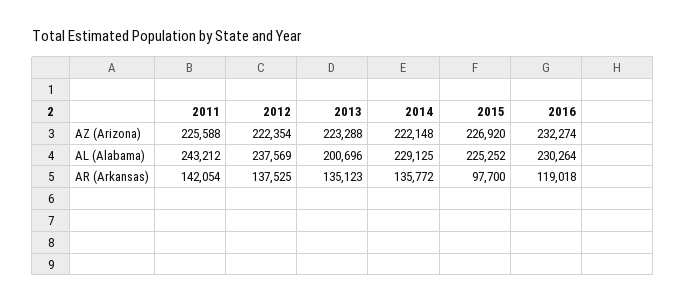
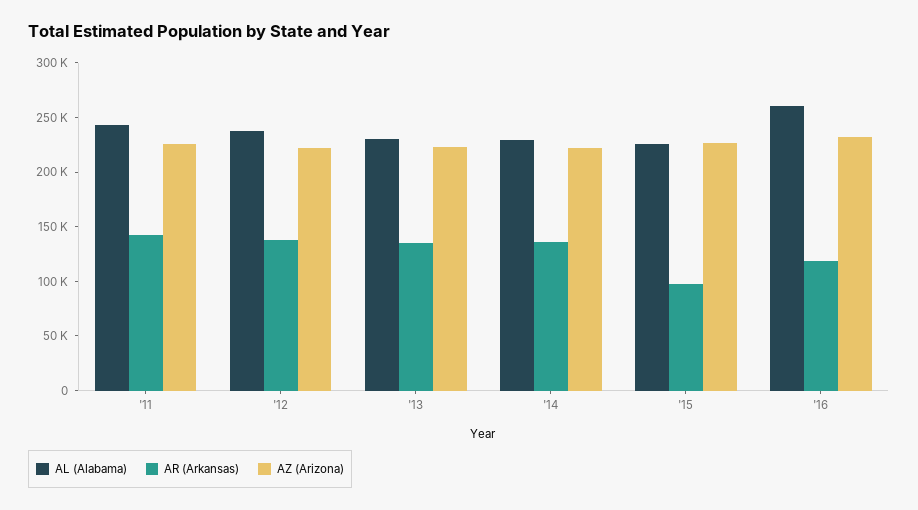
  {
    "AZ (Arizona)": {
      "2011": 225588,
      "2012": 222354,
      "2013": 223288,
      "2014": 222148,
      "2015": 226920,
      "2016": 232274
    },
    "AL (Alabama)": {
      "2011": 243212,
      "2012": 237569,
-     "2013": 200696,
+     "2013": 230000,
      "2014": 229125,
      "2015": 225252,
-     "2016": 230264
+     "2016": 260000
    },
    "AR (Arkansas)": {
      "2011": 142054,
      "2012": 137525,
      "2013": 135123,
      "2014": 135772,
      "2015": 97700,
      "2016": 119018
    }
  }

